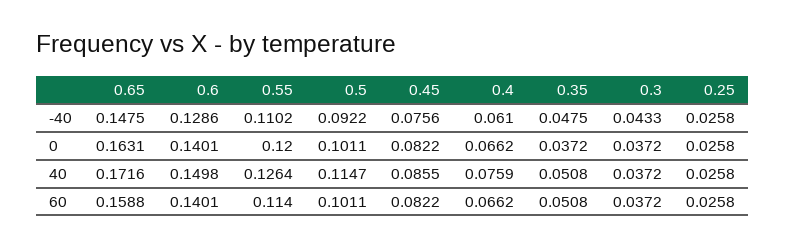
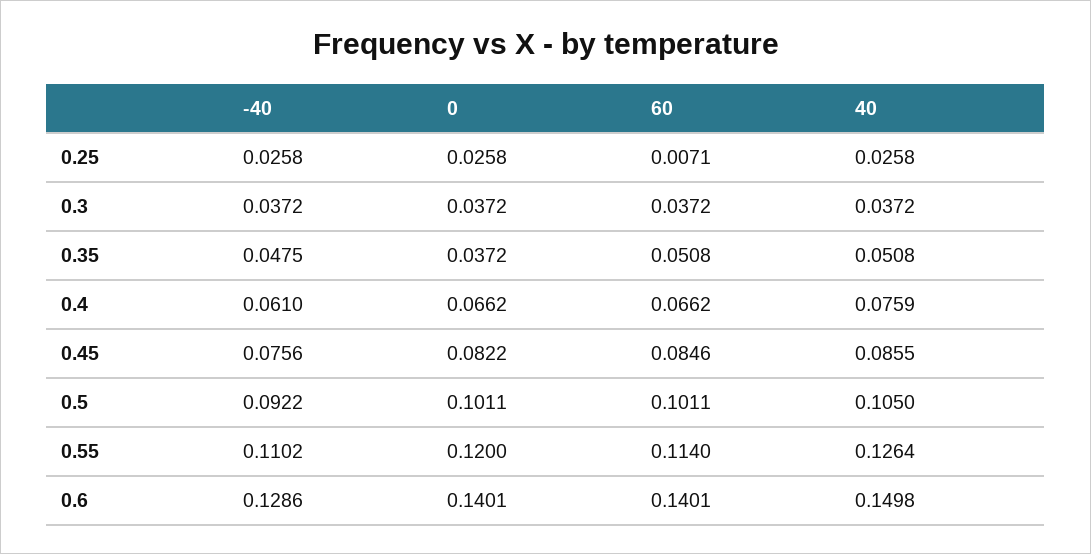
  {
-   "0.65": {
-     "-40": 0.1475,
-     "0": 0.1631,
-     "40": 0.1716,
-     "60": 0.1588
-   },
    "0.6": {
      "-40": 0.1286,
      "0": 0.1401,
      "40": 0.1498,
      "60": 0.1401
    },
    "0.55": {
      "-40": 0.1102,
      "0": 0.12,
      "40": 0.1264,
      "60": 0.114
    },
    "0.5": {
      "-40": 0.0922,
      "0": 0.1011,
-     "40": 0.1147,
+     "40": 0.105,
      "60": 0.1011
    },
    "0.45": {
      "-40": 0.0756,
      "0": 0.0822,
      "40": 0.0855,
-     "60": 0.0822
+     "60": 0.0846
    },
    "0.4": {
      "-40": 0.061,
      "0": 0.0662,
      "40": 0.0759,
      "60": 0.0662
    },
    "0.35": {
      "-40": 0.0475,
      "0": 0.0372,
      "40": 0.0508,
      "60": 0.0508
    },
    "0.3": {
-     "-40": 0.0433,
+     "-40": 0.0372,
      "0": 0.0372,
      "40": 0.0372,
      "60": 0.0372
    },
    "0.25": {
      "-40": 0.0258,
      "0": 0.0258,
      "40": 0.0258,
-     "60": 0.0258
+     "60": 0.0071
    }
  }

